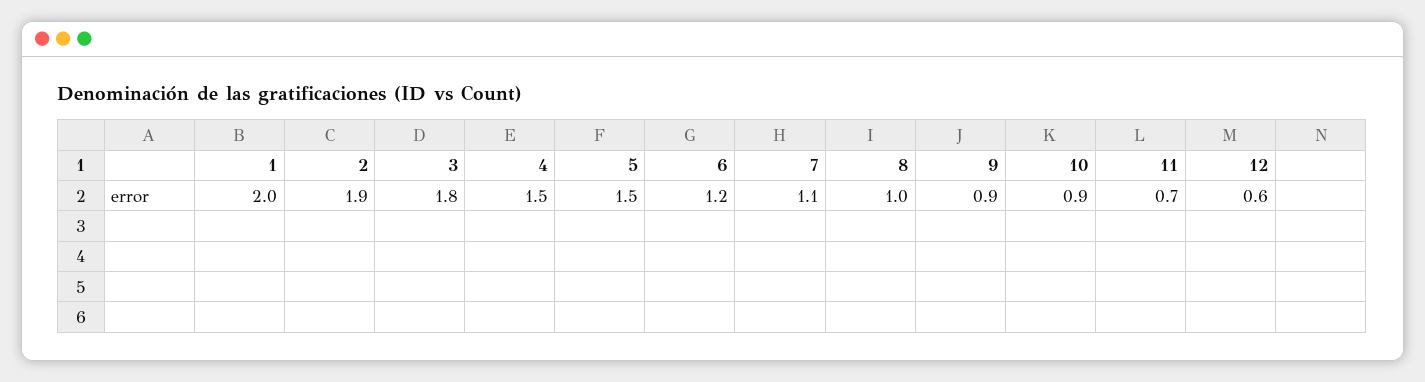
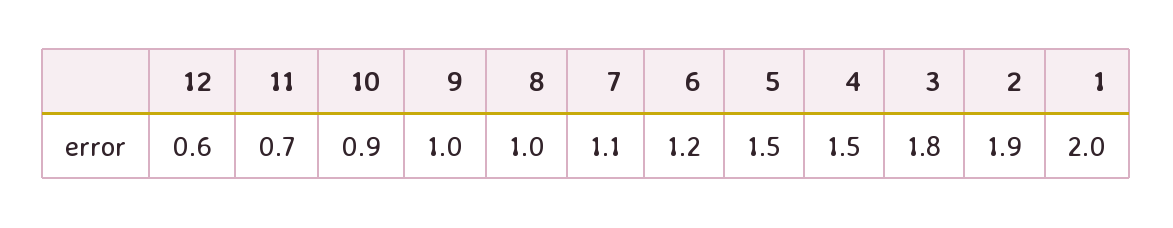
  {
    "1": 2,
    "2": 1.9,
    "3": 1.8,
    "4": 1.5,
    "5": 1.5,
    "6": 1.2,
    "7": 1.1,
    "8": 1,
-   "9": 0.9,
+   "9": 1,
    "10": 0.9,
    "11": 0.7,
    "12": 0.6
  }

